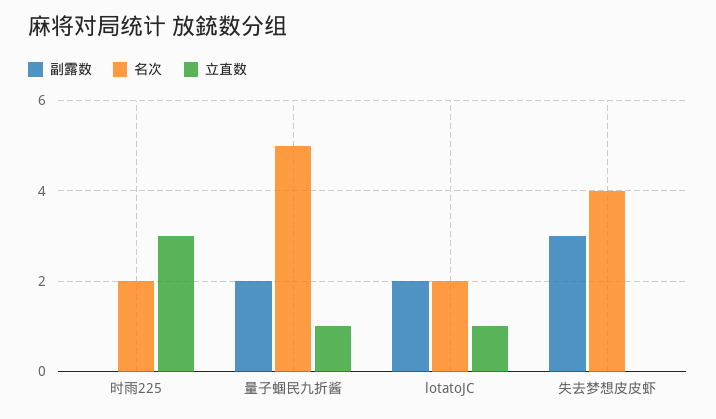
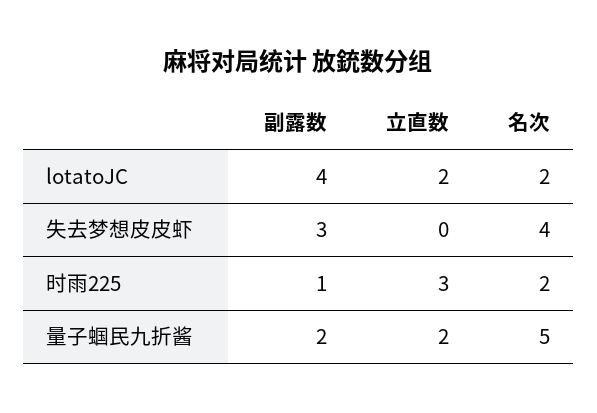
  {
    "副露数": {
-     "时雨225": 0,
+     "时雨225": 1,
      "量子蝈民九折酱": 2,
-     "lotatoJC": 2,
+     "lotatoJC": 4,
      "失去梦想皮皮虾": 3
    },
    "名次": {
      "时雨225": 2,
      "量子蝈民九折酱": 5,
      "lotatoJC": 2,
      "失去梦想皮皮虾": 4
    },
    "立直数": {
      "时雨225": 3,
-     "量子蝈民九折酱": 1,
+     "量子蝈民九折酱": 2,
-     "lotatoJC": 1,
+     "lotatoJC": 2,
      "失去梦想皮皮虾": 0
    }
  }

